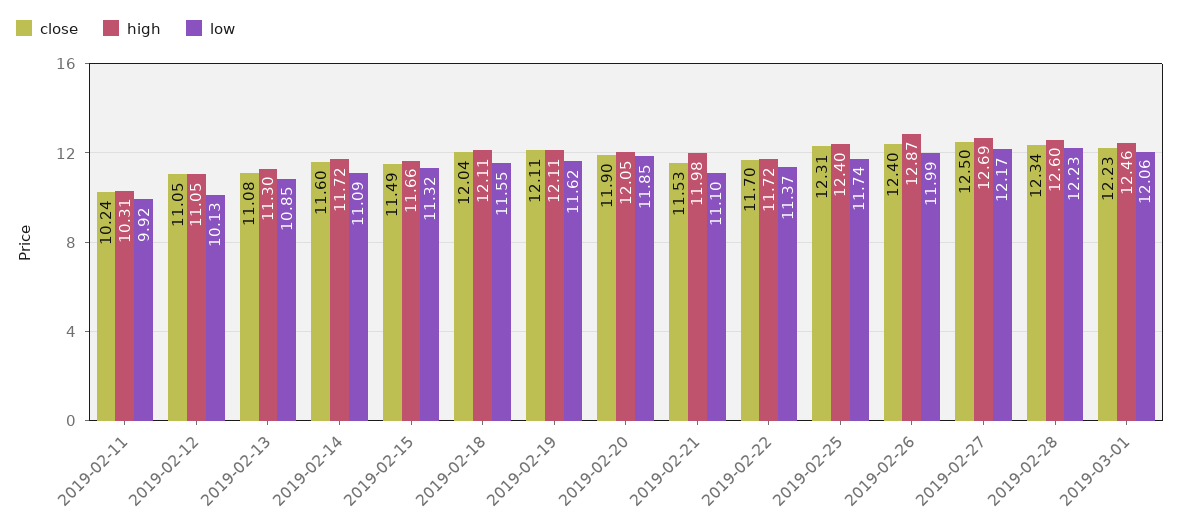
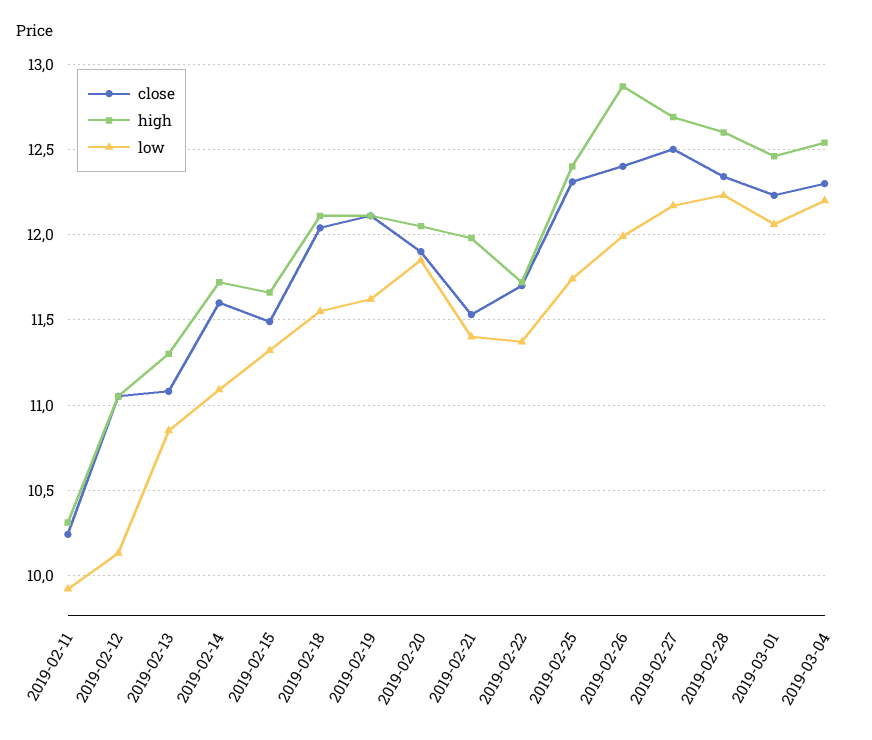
  {
    "close": {
      "2019-02-11": 10.24,
      "2019-02-12": 11.05,
      "2019-02-13": 11.08,
      "2019-02-14": 11.6,
      "2019-02-15": 11.49,
      "2019-02-18": 12.04,
      "2019-02-19": 12.11,
      "2019-02-20": 11.9,
      "2019-02-21": 11.53,
      "2019-02-22": 11.7,
      "2019-02-25": 12.31,
      "2019-02-26": 12.4,
      "2019-02-27": 12.5,
      "2019-02-28": 12.34,
-     "2019-03-01": 12.23
+     "2019-03-01": 12.23,
+     "2019-03-04": 12.3
    },
    "high": {
      "2019-02-11": 10.31,
      "2019-02-12": 11.05,
      "2019-02-13": 11.3,
      "2019-02-14": 11.72,
      "2019-02-15": 11.66,
      "2019-02-18": 12.11,
      "2019-02-19": 12.11,
      "2019-02-20": 12.05,
      "2019-02-21": 11.98,
      "2019-02-22": 11.72,
      "2019-02-25": 12.4,
      "2019-02-26": 12.87,
      "2019-02-27": 12.69,
      "2019-02-28": 12.6,
-     "2019-03-01": 12.46
+     "2019-03-01": 12.46,
+     "2019-03-04": 12.55
    },
    "low": {
      "2019-02-11": 9.92,
      "2019-02-12": 10.13,
      "2019-02-13": 10.85,
      "2019-02-14": 11.09,
      "2019-02-15": 11.32,
      "2019-02-18": 11.55,
      "2019-02-19": 11.62,
      "2019-02-20": 11.85,
-     "2019-02-21": 11.1,
+     "2019-02-21": 11.4,
      "2019-02-22": 11.37,
      "2019-02-25": 11.74,
      "2019-02-26": 11.99,
      "2019-02-27": 12.17,
      "2019-02-28": 12.23,
-     "2019-03-01": 12.06
+     "2019-03-01": 12.06,
+     "2019-03-04": 12.2
    }
  }

